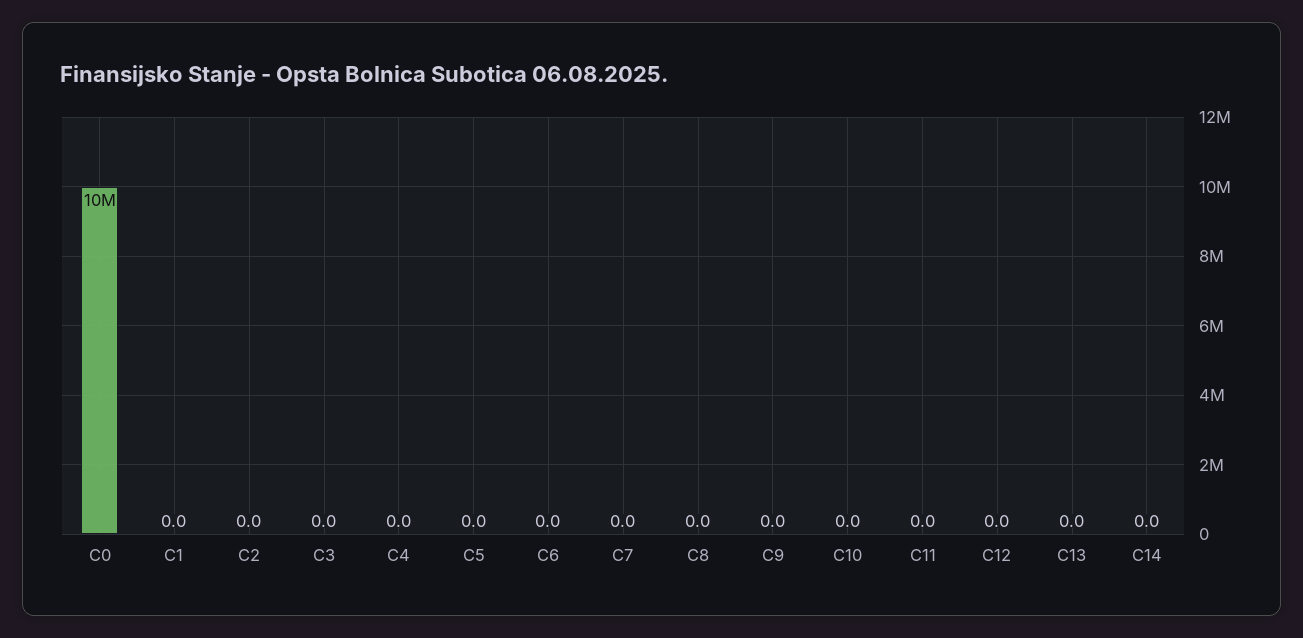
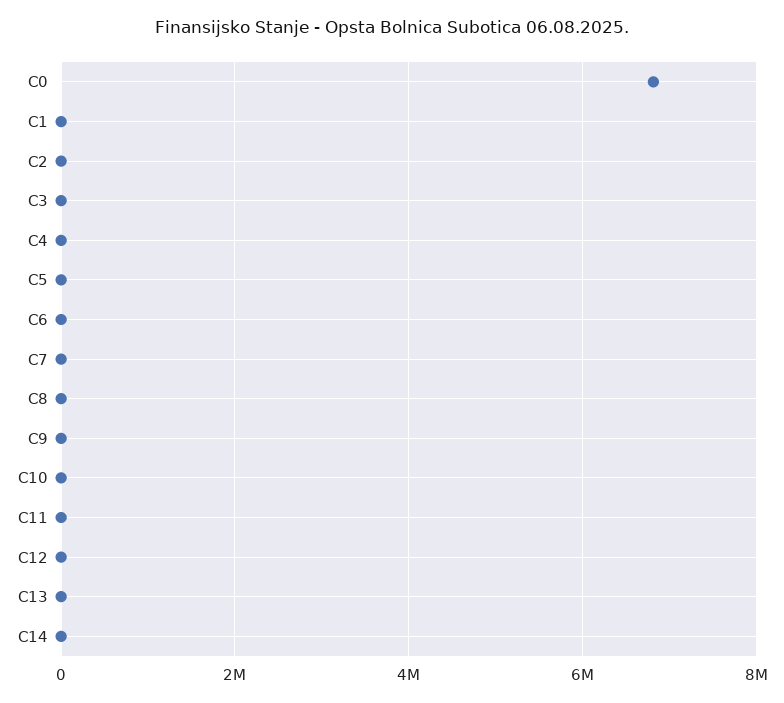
  {
-   "C0": 10000000,
+   "C0": 6800000,
    "C1": 0,
    "C2": 0,
    "C3": 0,
    "C4": 0,
    "C5": 0,
    "C6": 0,
    "C7": 0,
    "C8": 0,
    "C9": 0,
    "C10": 0,
    "C11": 0,
    "C12": 0,
    "C13": 0,
    "C14": 0
  }

